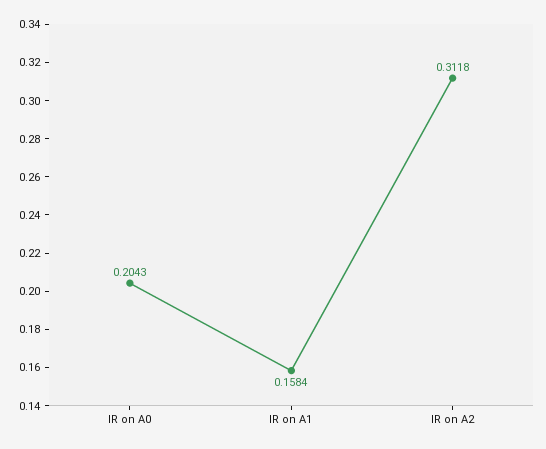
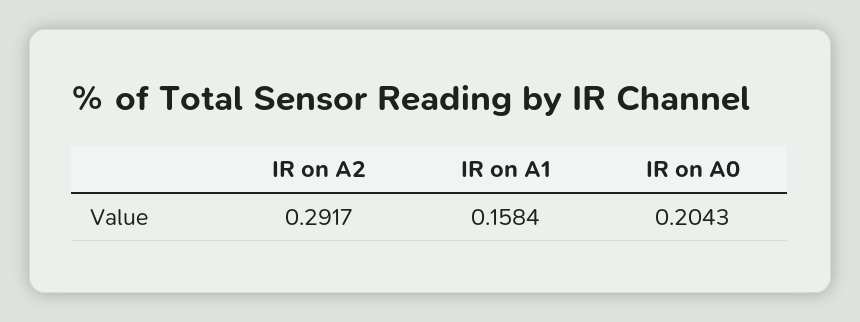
  {
    "IR on A0": 0.2043,
    "IR on A1": 0.1584,
-   "IR on A2": 0.3118
+   "IR on A2": 0.2917
  }

